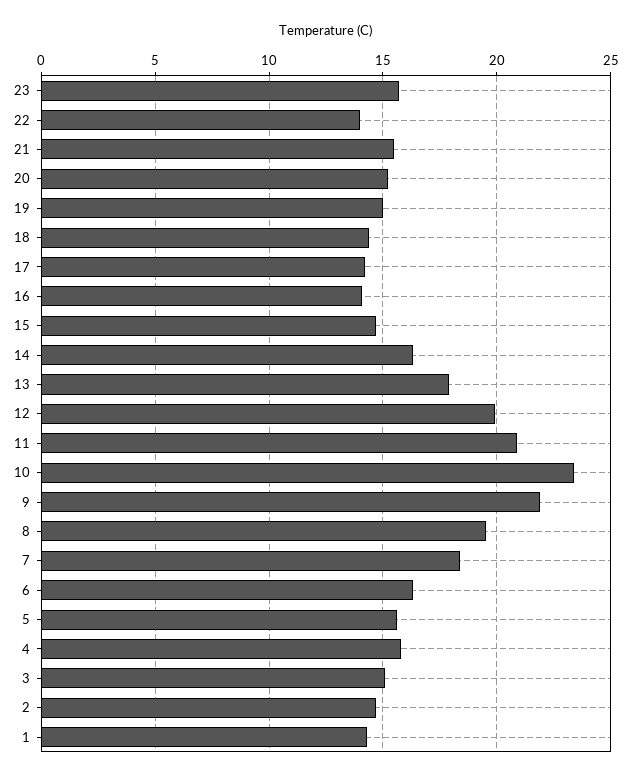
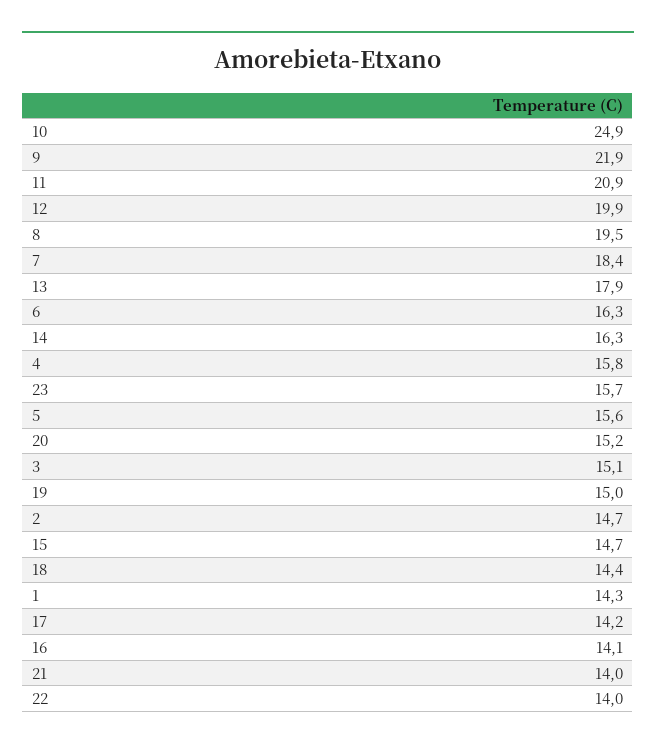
  {
    "23": 15.7,
    "22": 14,
-   "21": 15.5,
+   "21": 14,
    "20": 15.2,
    "19": 15,
    "18": 14.4,
    "17": 14.2,
    "16": 14.1,
    "15": 14.7,
    "14": 16.3,
    "13": 17.9,
    "12": 19.9,
    "11": 20.9,
-   "10": 23.5,
+   "10": 24.9,
    "9": 21.9,
    "8": 19.5,
    "7": 18.4,
    "6": 16.3,
    "5": 15.6,
    "4": 15.8,
    "3": 15.1,
    "2": 14.7,
    "1": 14.3
  }

